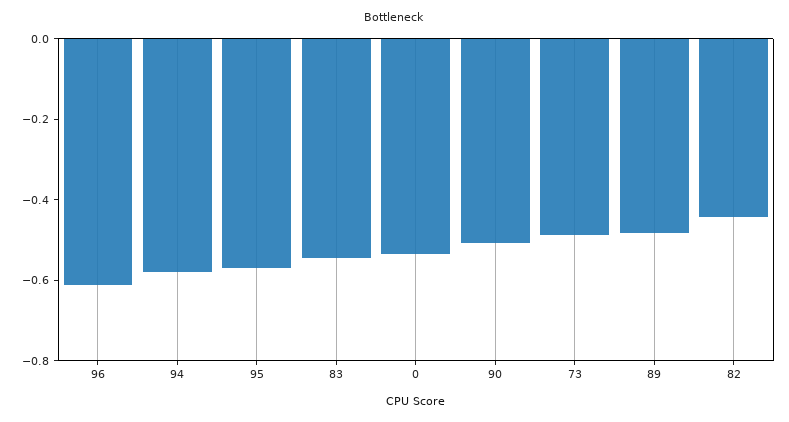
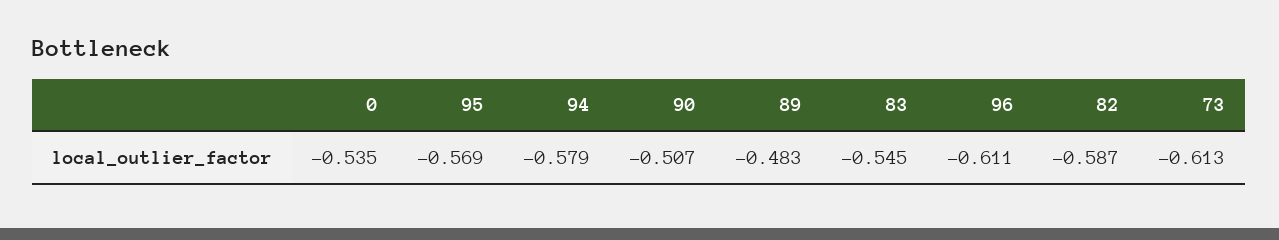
  {
    "96": -0.611,
    "94": -0.579,
    "95": -0.569,
    "83": -0.545,
    "0": -0.535,
    "90": -0.507,
-   "73": -0.5,
+   "73": -0.613,
    "89": -0.483,
-   "82": -0.45
+   "82": -0.587
  }

